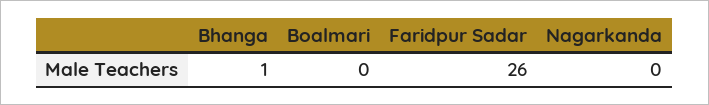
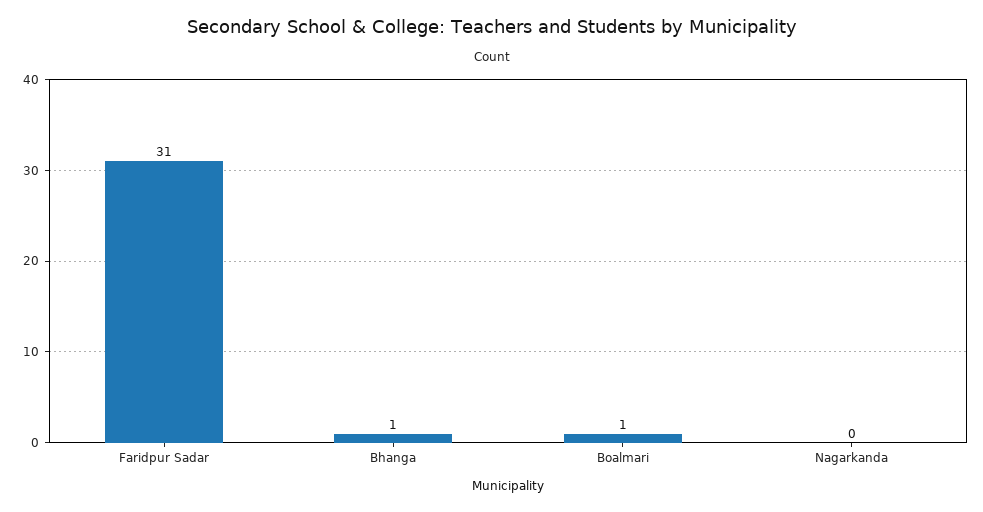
  {
    "Bhanga": 1,
-   "Boalmari": 0,
+   "Boalmari": 1,
-   "Faridpur Sadar": 26,
+   "Faridpur Sadar": 31,
    "Nagarkanda": 0
  }

